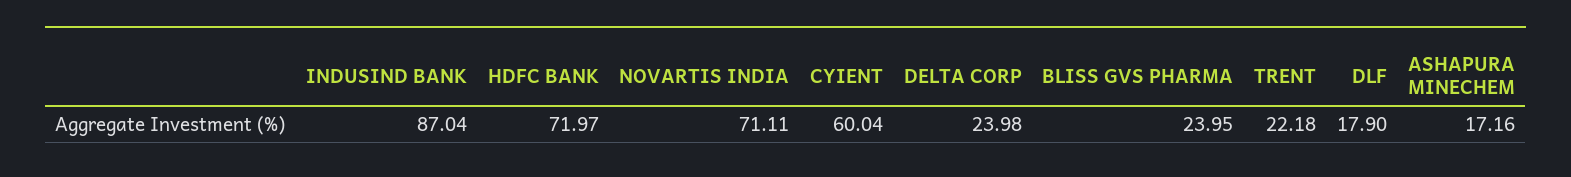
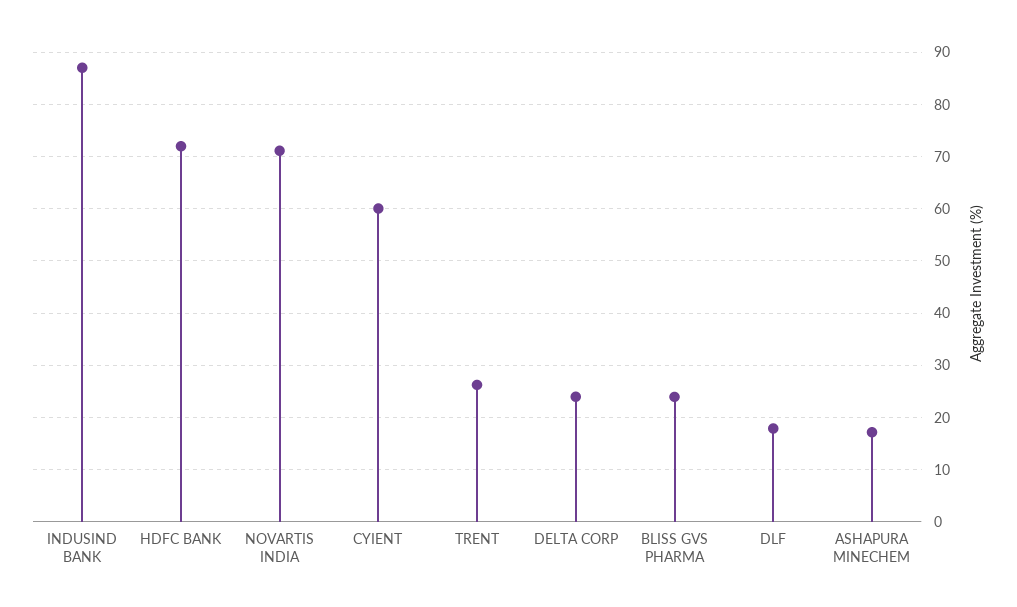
  {
    "INDUSIND BANK": 87.04,
    "HDFC BANK": 71.97,
    "NOVARTIS INDIA": 71.11,
    "CYIENT": 60.04,
    "DELTA CORP": 23.98,
    "BLISS GVS PHARMA": 23.95,
-   "TRENT": 22.18,
+   "TRENT": 26,
    "DLF": 17.9,
    "ASHAPURA MINECHEM": 17.16
  }

